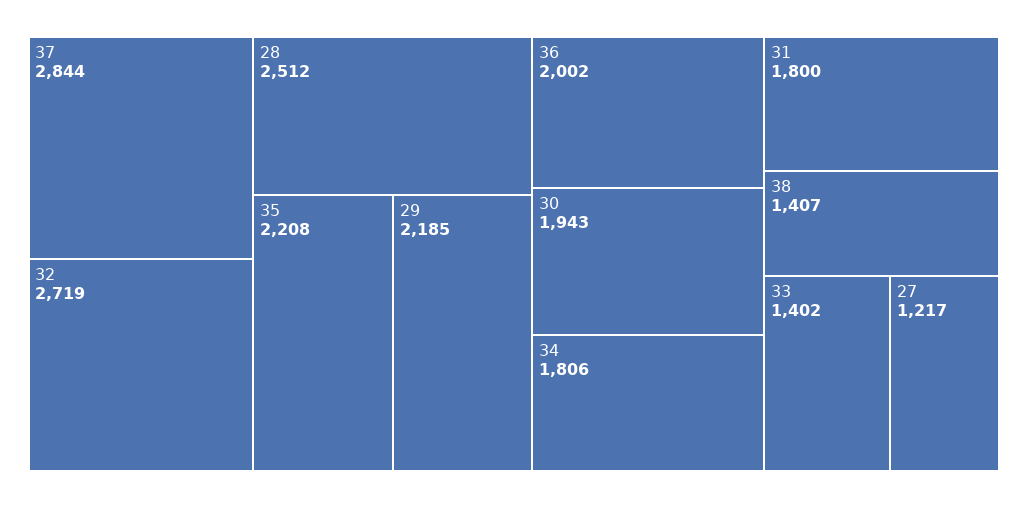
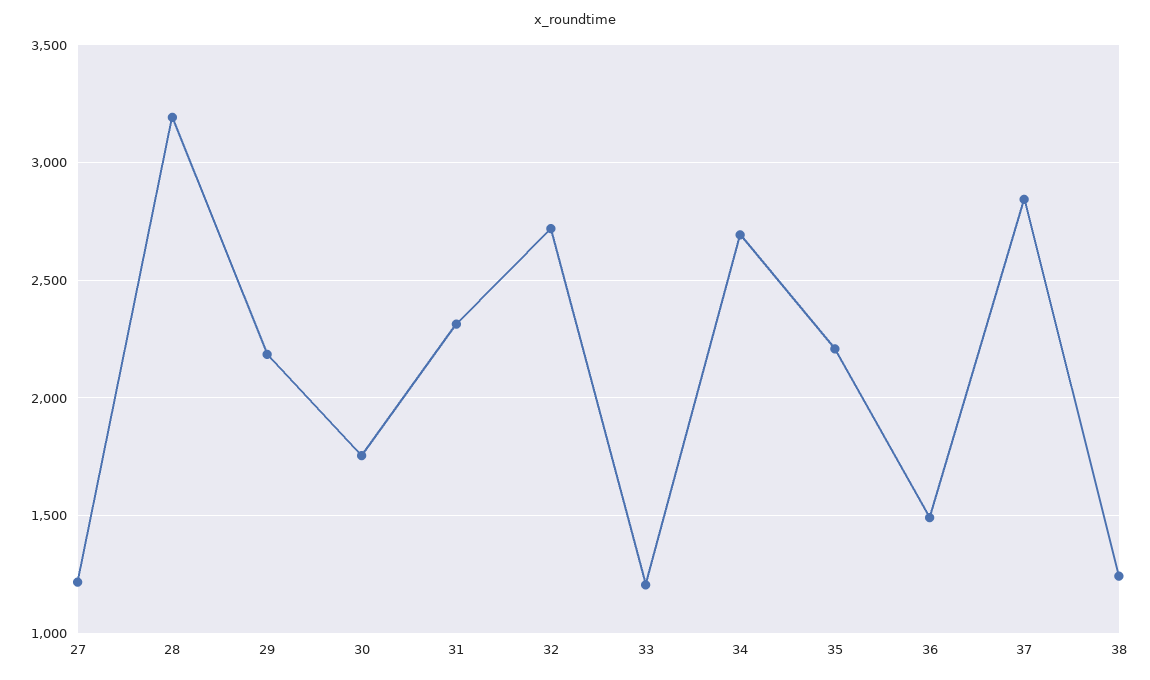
  {
    "37": 2844,
    "32": 2719,
-   "28": 2512,
+   "28": 3200,
    "35": 2208,
    "29": 2185,
-   "36": 2002,
+   "36": 1500,
-   "30": 1943,
+   "30": 1750,
-   "34": 1806,
+   "34": 2700,
-   "31": 1800,
+   "31": 2300,
-   "38": 1407,
+   "38": 1250,
-   "33": 1402,
+   "33": 1200,
    "27": 1217
  }

